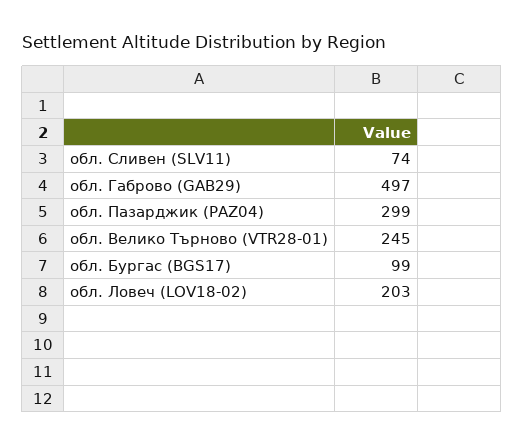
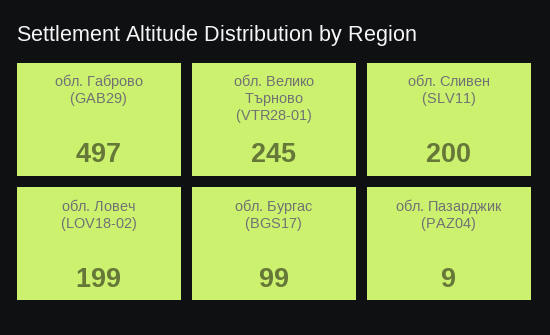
  {
-   "обл. Сливен (SLV11)": 74,
+   "обл. Сливен (SLV11)": 200,
    "обл. Габрово (GAB29)": 497,
-   "обл. Пазарджик (PAZ04)": 299,
+   "обл. Пазарджик (PAZ04)": 9,
    "обл. Велико Търново (VTR28-01)": 245,
    "обл. Бургас (BGS17)": 99,
-   "обл. Ловеч (LOV18-02)": 203
+   "обл. Ловеч (LOV18-02)": 199
  }

